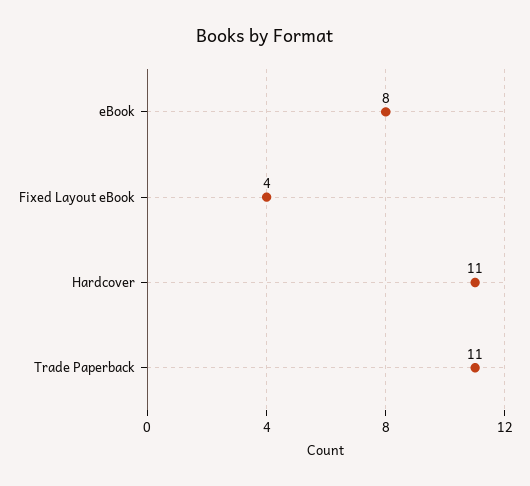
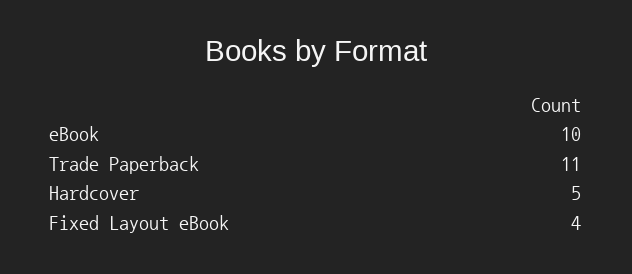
  {
-   "eBook": 8,
+   "eBook": 10,
    "Fixed Layout eBook": 4,
-   "Hardcover": 11,
+   "Hardcover": 5,
    "Trade Paperback": 11
  }

